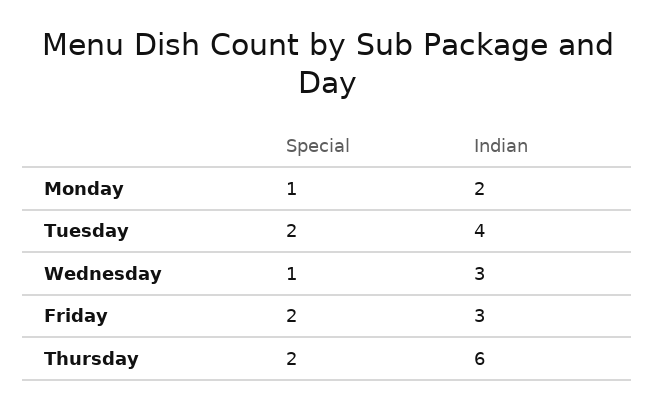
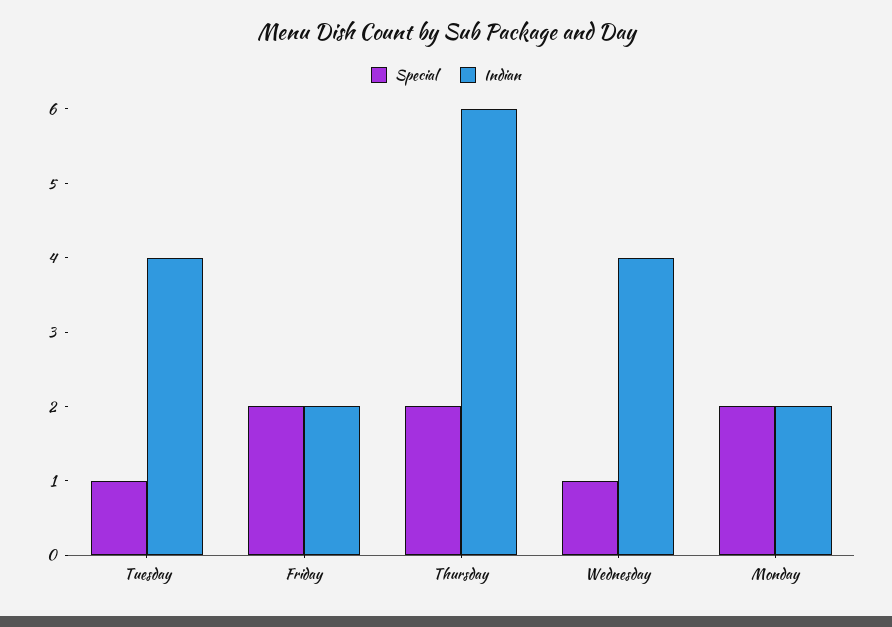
  {
    "Special": {
-     "Monday": 1,
+     "Monday": 2,
-     "Tuesday": 2,
+     "Tuesday": 1,
      "Wednesday": 1,
      "Friday": 2,
      "Thursday": 2
    },
    "Indian": {
      "Monday": 2,
      "Tuesday": 4,
-     "Wednesday": 3,
+     "Wednesday": 4,
-     "Friday": 3,
+     "Friday": 2,
      "Thursday": 6
    }
  }

